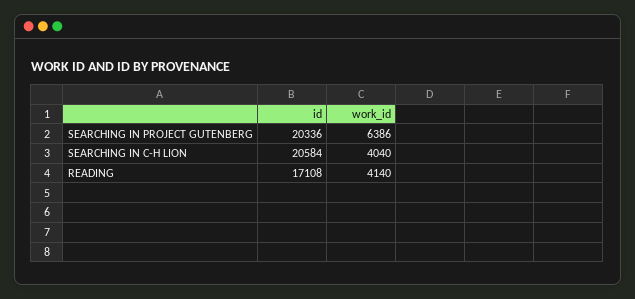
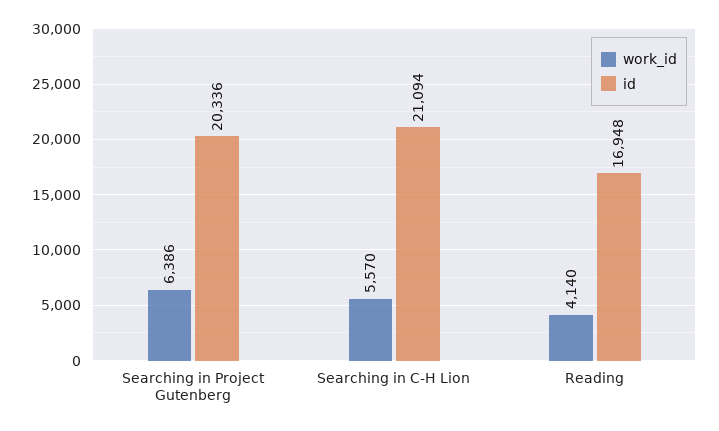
  {
    "id": {
      "SEARCHING IN PROJECT GUTENBERG": 20336,
-     "SEARCHING IN C-H LION": 20584,
+     "SEARCHING IN C-H LION": 21094,
-     "READING": 17108
+     "READING": 16948
    },
    "work_id": {
      "SEARCHING IN PROJECT GUTENBERG": 6386,
-     "SEARCHING IN C-H LION": 4040,
+     "SEARCHING IN C-H LION": 5570,
      "READING": 4140
    }
  }

